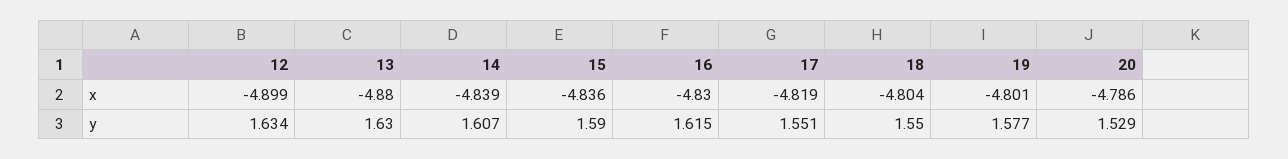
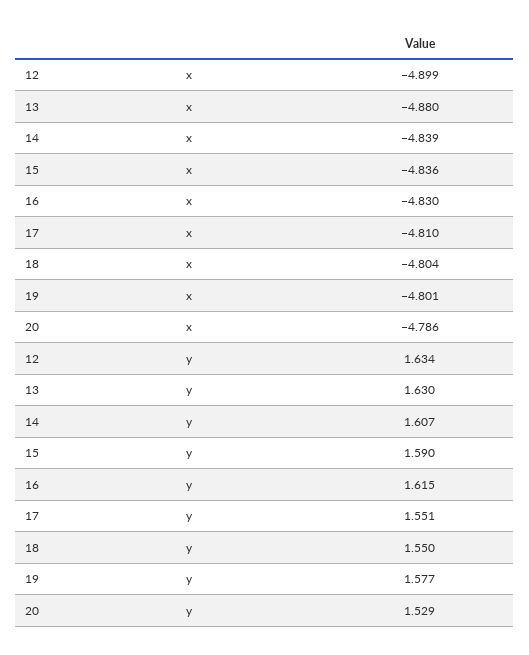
  {
    "12": {
      "x": -4.899,
      "y": 1.634
    },
    "13": {
      "x": -4.88,
      "y": 1.63
    },
    "14": {
      "x": -4.839,
      "y": 1.607
    },
    "15": {
      "x": -4.836,
      "y": 1.59
    },
    "16": {
      "x": -4.83,
      "y": 1.615
    },
    "17": {
-     "x": -4.819,
+     "x": -4.81,
      "y": 1.551
    },
    "18": {
      "x": -4.804,
      "y": 1.55
    },
    "19": {
      "x": -4.801,
      "y": 1.577
    },
    "20": {
      "x": -4.786,
      "y": 1.529
    }
  }

